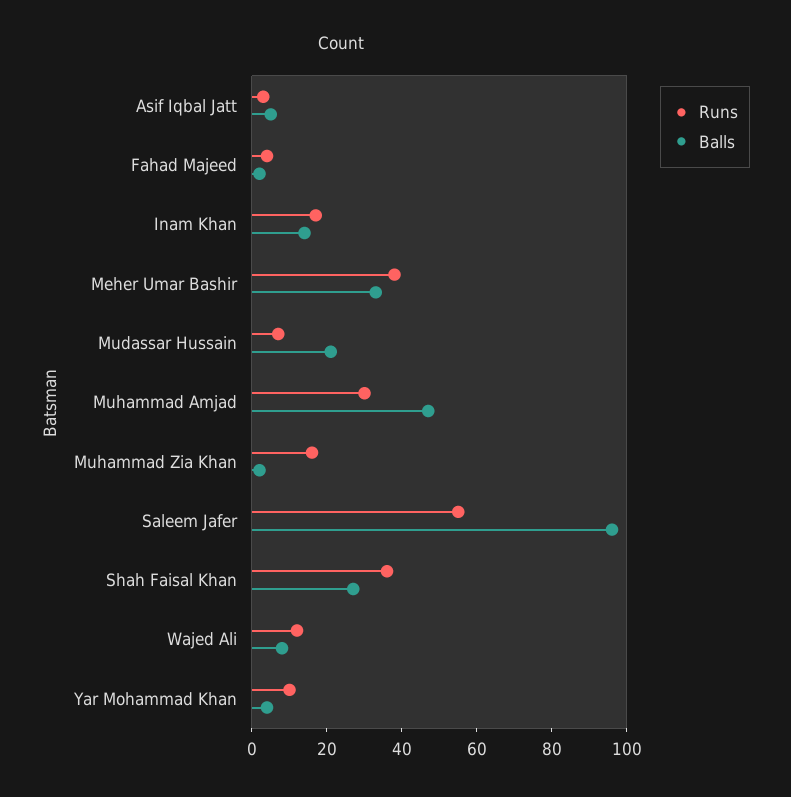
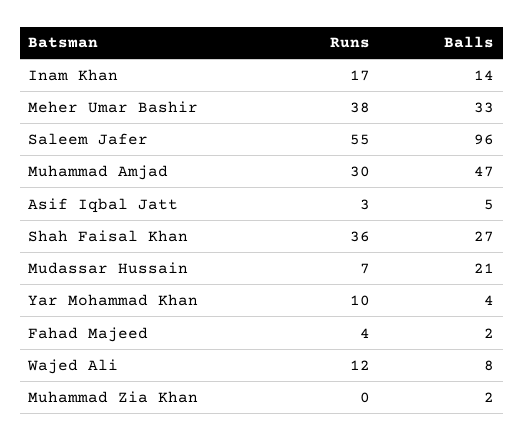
  {
    "Runs": {
      "Asif Iqbal Jatt": 3,
      "Fahad Majeed": 4,
      "Inam Khan": 17,
      "Meher Umar Bashir": 38,
      "Mudassar Hussain": 7,
      "Muhammad Amjad": 30,
-     "Muhammad Zia Khan": 15,
+     "Muhammad Zia Khan": 0,
      "Saleem Jafer": 55,
      "Shah Faisal Khan": 36,
      "Wajed Ali": 12,
      "Yar Mohammad Khan": 10
    },
    "Balls": {
      "Asif Iqbal Jatt": 5,
      "Fahad Majeed": 2,
      "Inam Khan": 14,
      "Meher Umar Bashir": 33,
      "Mudassar Hussain": 21,
      "Muhammad Amjad": 47,
      "Muhammad Zia Khan": 2,
      "Saleem Jafer": 96,
      "Shah Faisal Khan": 27,
      "Wajed Ali": 8,
      "Yar Mohammad Khan": 4
    }
  }

